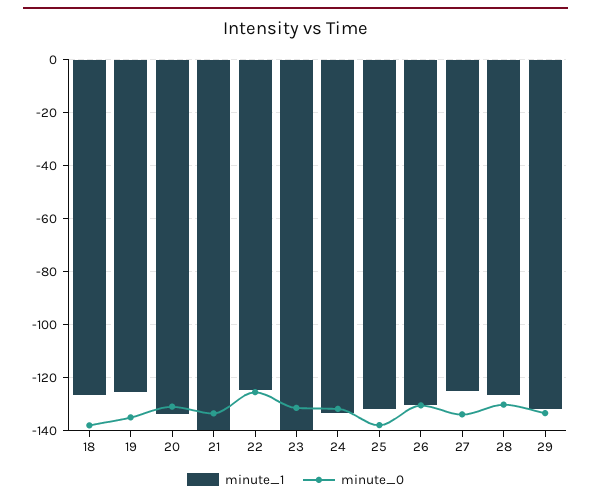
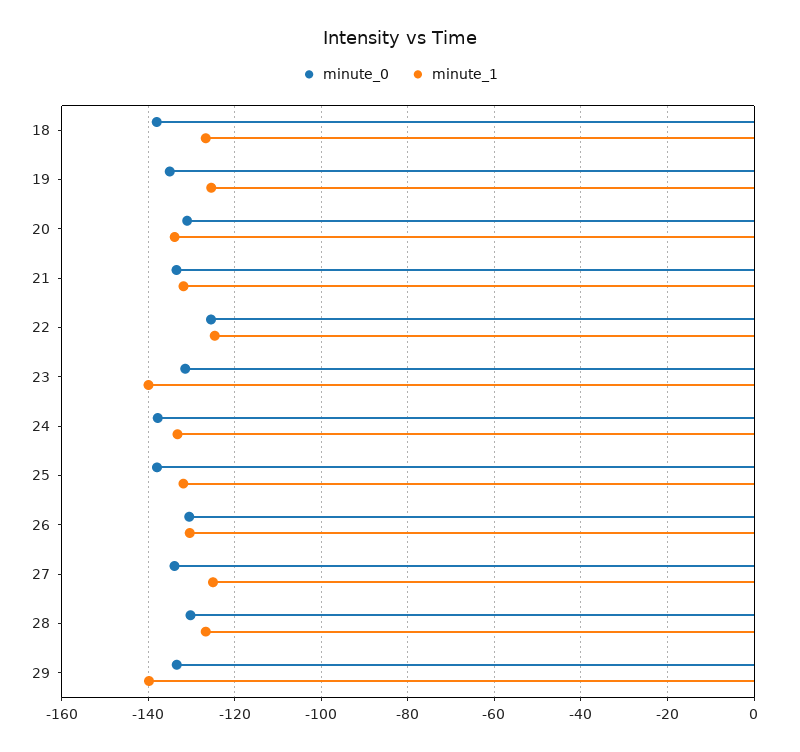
  {
    "minute_1": {
      "18": -126,
      "19": -126,
      "20": -134,
-     "21": -140,
+     "21": -132,
      "22": -124,
      "23": -140,
      "24": -134,
      "25": -132,
      "26": -130,
      "27": -126,
      "28": -126,
-     "29": -132.5
+     "29": -140
    },
    "minute_0": {
      "18": -138,
      "19": -136,
      "20": -130,
      "21": -134,
      "22": -126,
      "23": -132,
-     "24": -132.5,
+     "24": -138,
      "25": -138,
      "26": -130,
      "27": -134,
      "28": -130,
      "29": -134
    }
  }

